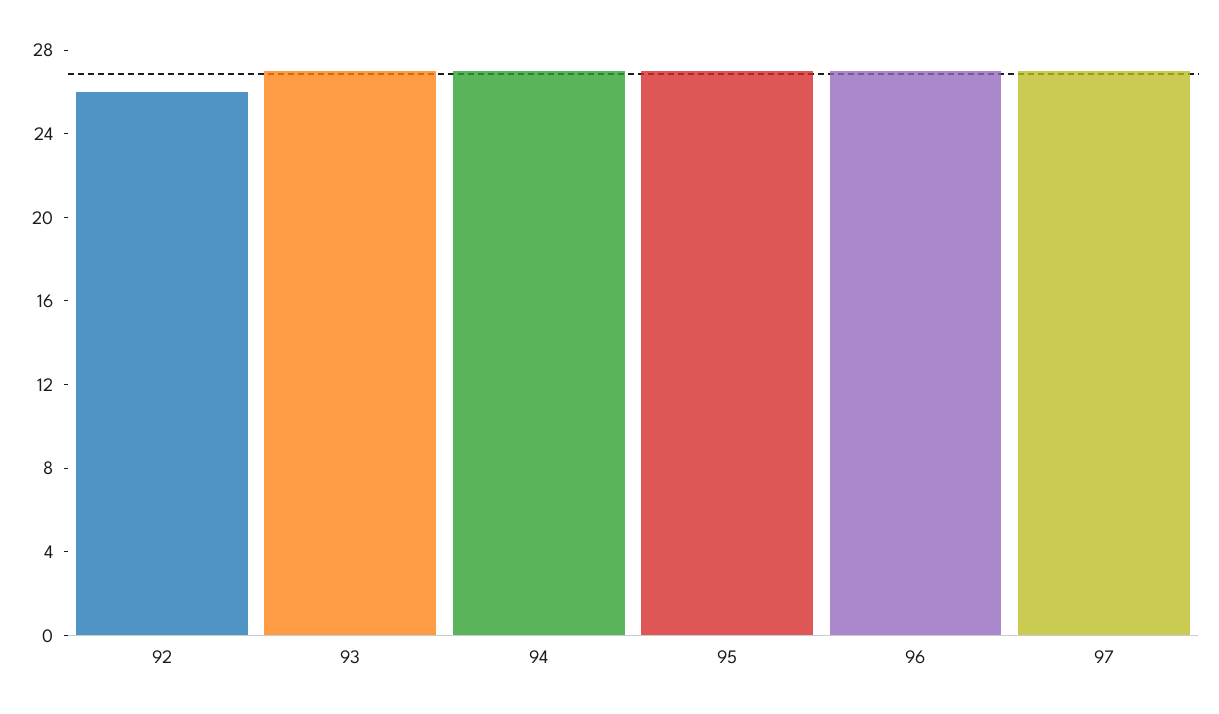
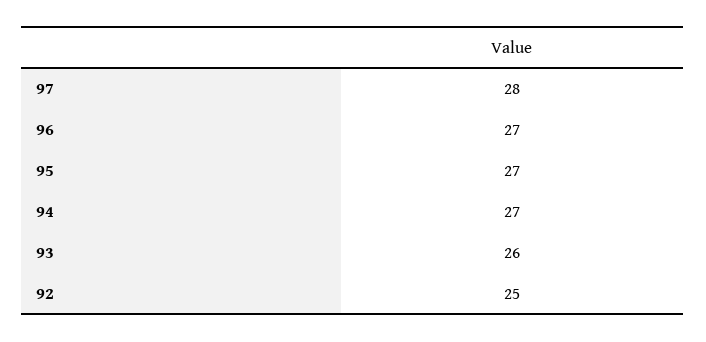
  {
-   "92": 26,
+   "92": 25,
-   "93": 27,
+   "93": 26,
    "94": 27,
    "95": 27,
    "96": 27,
-   "97": 27
+   "97": 28
  }

